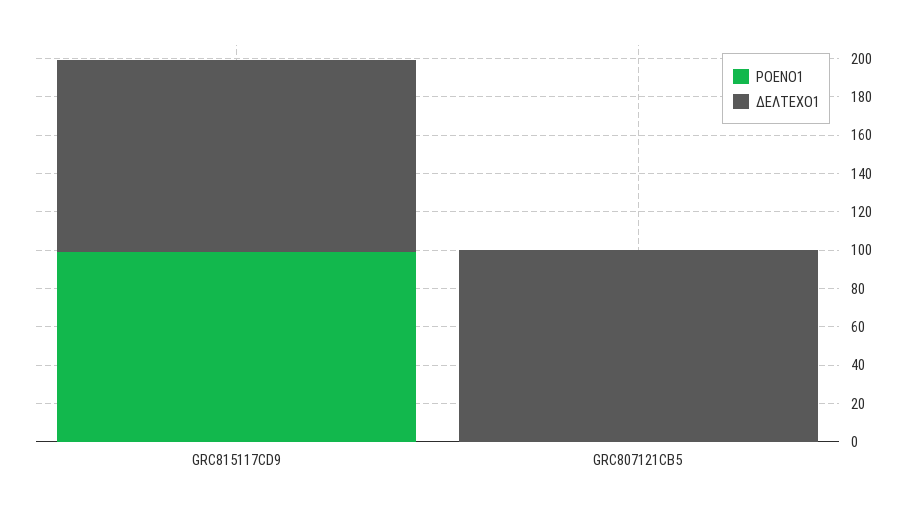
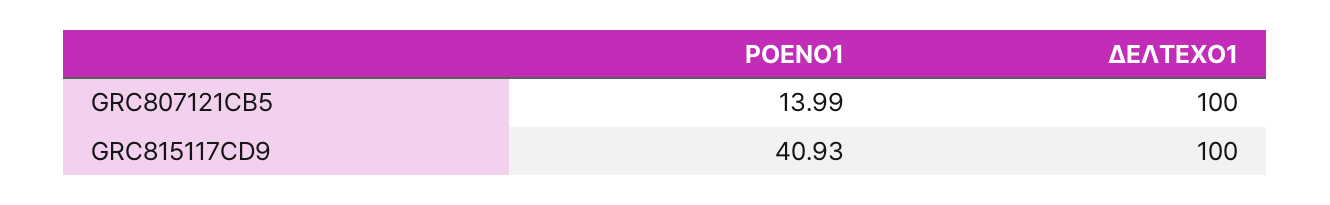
  {
    "ΡΟΕΝΟ1": {
-     "GRC815117CD9": 100,
+     "GRC815117CD9": 40.93,
-     "GRC807121CB5": 0
+     "GRC807121CB5": 13.99
    },
    "ΔΕΛΤΕΧΟ1": {
      "GRC815117CD9": 100,
      "GRC807121CB5": 100
    }
  }

